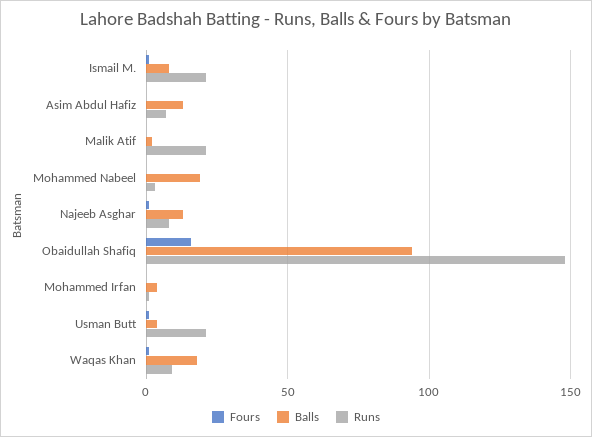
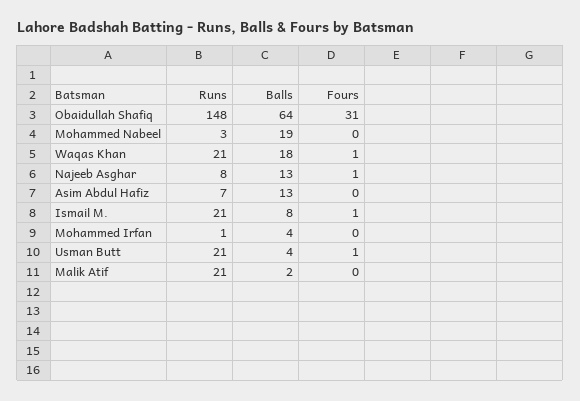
  {
    "Fours": {
      "Ismail M.": 1,
      "Asim Abdul Hafiz": 0,
      "Malik Atif": 0,
      "Mohammed Nabeel": 0,
      "Najeeb Asghar": 1,
-     "Obaidullah Shafiq": 15,
+     "Obaidullah Shafiq": 31,
      "Mohammed Irfan": 0,
      "Usman Butt": 1,
      "Waqas Khan": 1
    },
    "Balls": {
      "Ismail M.": 8,
      "Asim Abdul Hafiz": 13,
      "Malik Atif": 2,
      "Mohammed Nabeel": 19,
      "Najeeb Asghar": 13,
-     "Obaidullah Shafiq": 95,
+     "Obaidullah Shafiq": 64,
      "Mohammed Irfan": 4,
      "Usman Butt": 4,
      "Waqas Khan": 18
    },
    "Runs": {
      "Ismail M.": 21,
      "Asim Abdul Hafiz": 7,
      "Malik Atif": 21,
      "Mohammed Nabeel": 3,
      "Najeeb Asghar": 8,
      "Obaidullah Shafiq": 148,
      "Mohammed Irfan": 1,
      "Usman Butt": 21,
-     "Waqas Khan": 10
+     "Waqas Khan": 21
    }
  }

